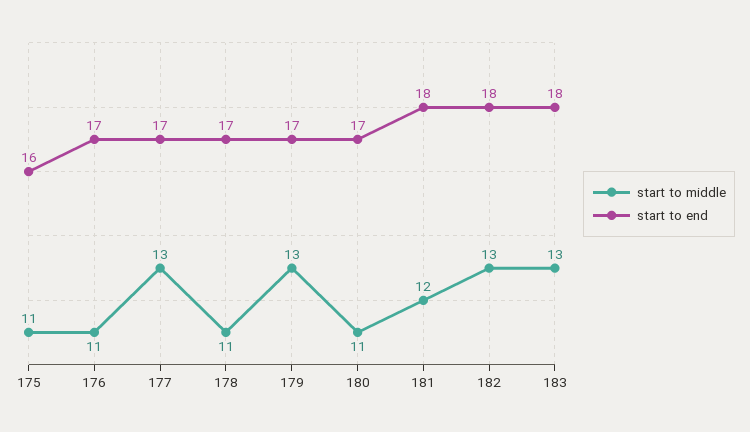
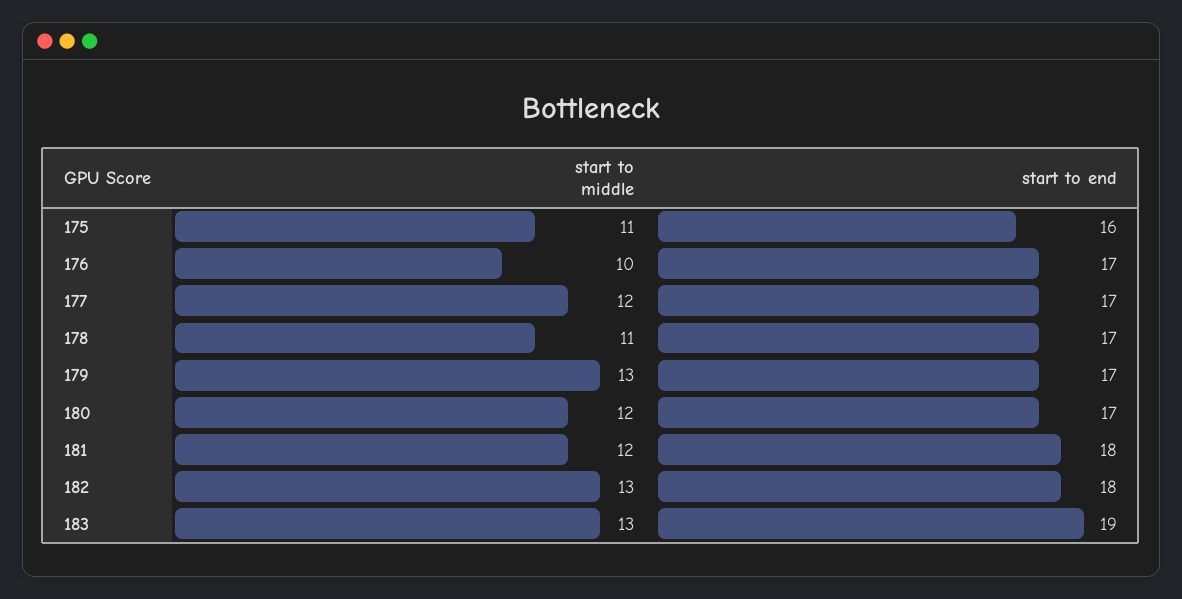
  {
    "start to middle": {
      "175": 11,
-     "176": 11,
+     "176": 10,
-     "177": 13,
+     "177": 12,
      "178": 11,
      "179": 13,
-     "180": 11,
+     "180": 12,
      "181": 12,
      "182": 13,
      "183": 13
    },
    "start to end": {
      "175": 16,
      "176": 17,
      "177": 17,
      "178": 17,
      "179": 17,
      "180": 17,
      "181": 18,
      "182": 18,
-     "183": 18
+     "183": 19
    }
  }

